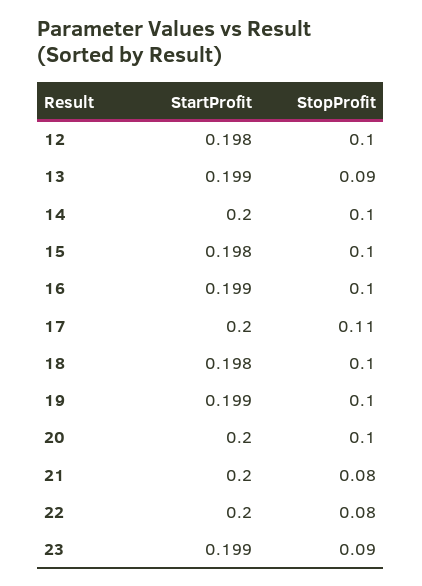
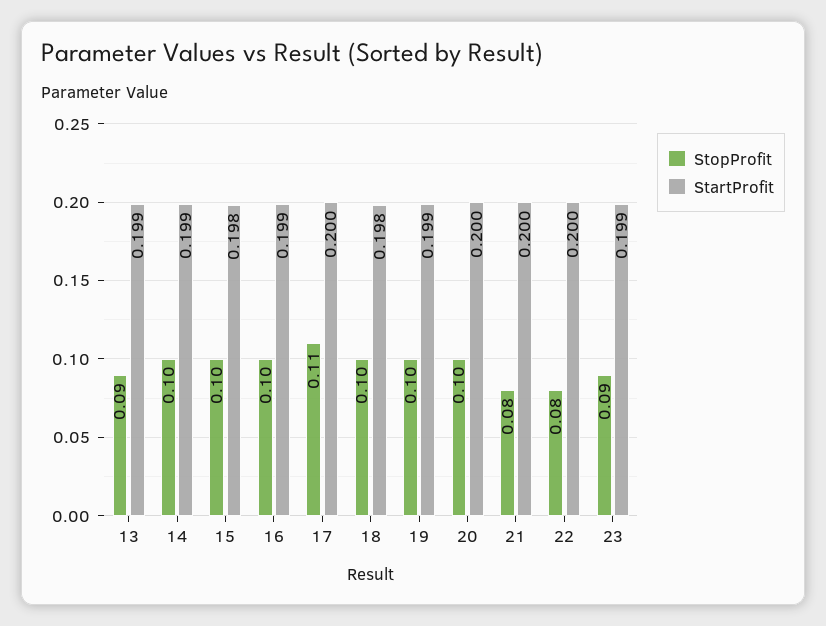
  {
    "StartProfit": {
-     "12": 0.198,
      "13": 0.199,
-     "14": 0.2,
+     "14": 0.199,
      "15": 0.198,
      "16": 0.199,
      "17": 0.2,
      "18": 0.198,
      "19": 0.199,
      "20": 0.2,
      "21": 0.2,
      "22": 0.2,
      "23": 0.199
    },
    "StopProfit": {
-     "12": 0.1,
      "13": 0.09,
      "14": 0.1,
      "15": 0.1,
      "16": 0.1,
      "17": 0.11,
      "18": 0.1,
      "19": 0.1,
      "20": 0.1,
      "21": 0.08,
      "22": 0.08,
      "23": 0.09
    }
  }

